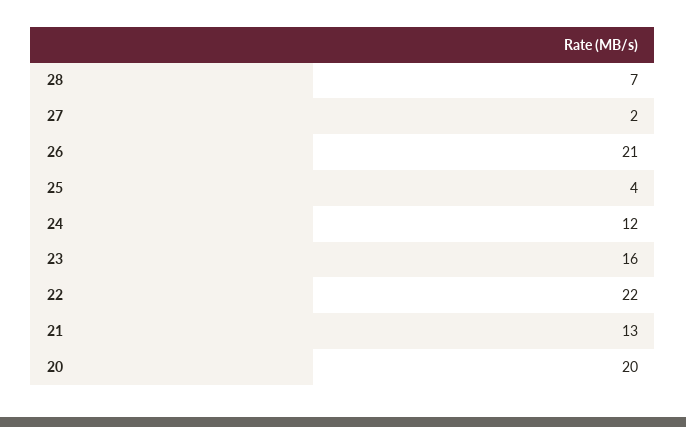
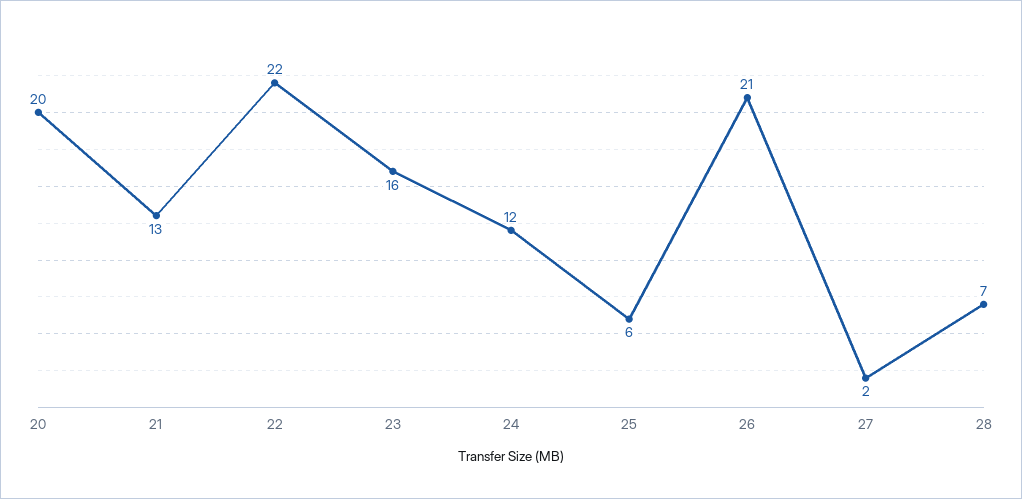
  {
    "28": 7,
    "27": 2,
    "26": 21,
-   "25": 4,
+   "25": 6,
    "24": 12,
    "23": 16,
    "22": 22,
    "21": 13,
    "20": 20
  }

